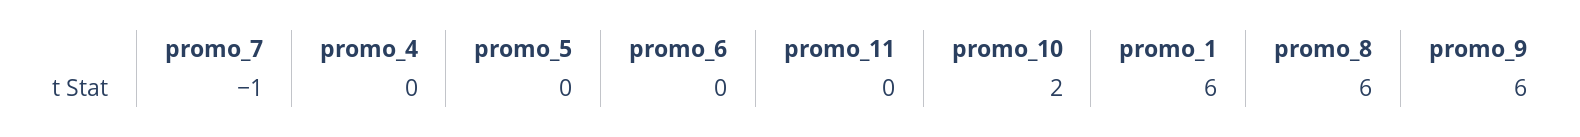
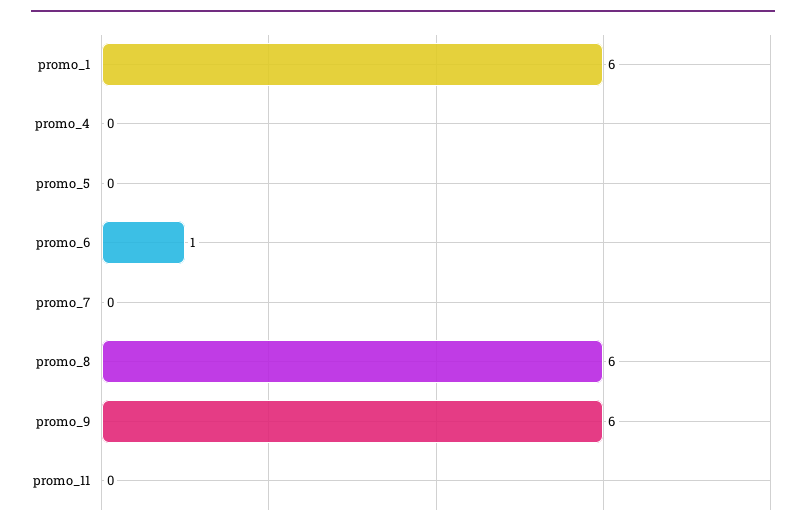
  {
-   "promo_7": -1,
+   "promo_7": 0,
    "promo_4": 0,
    "promo_5": 0,
-   "promo_6": 0,
+   "promo_6": 1,
    "promo_11": 0,
-   "promo_10": 2,
    "promo_1": 6,
    "promo_8": 6,
    "promo_9": 6
  }

